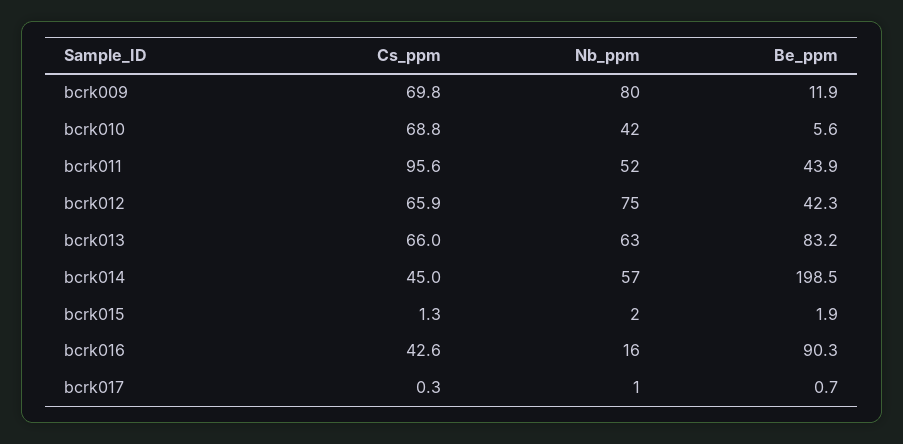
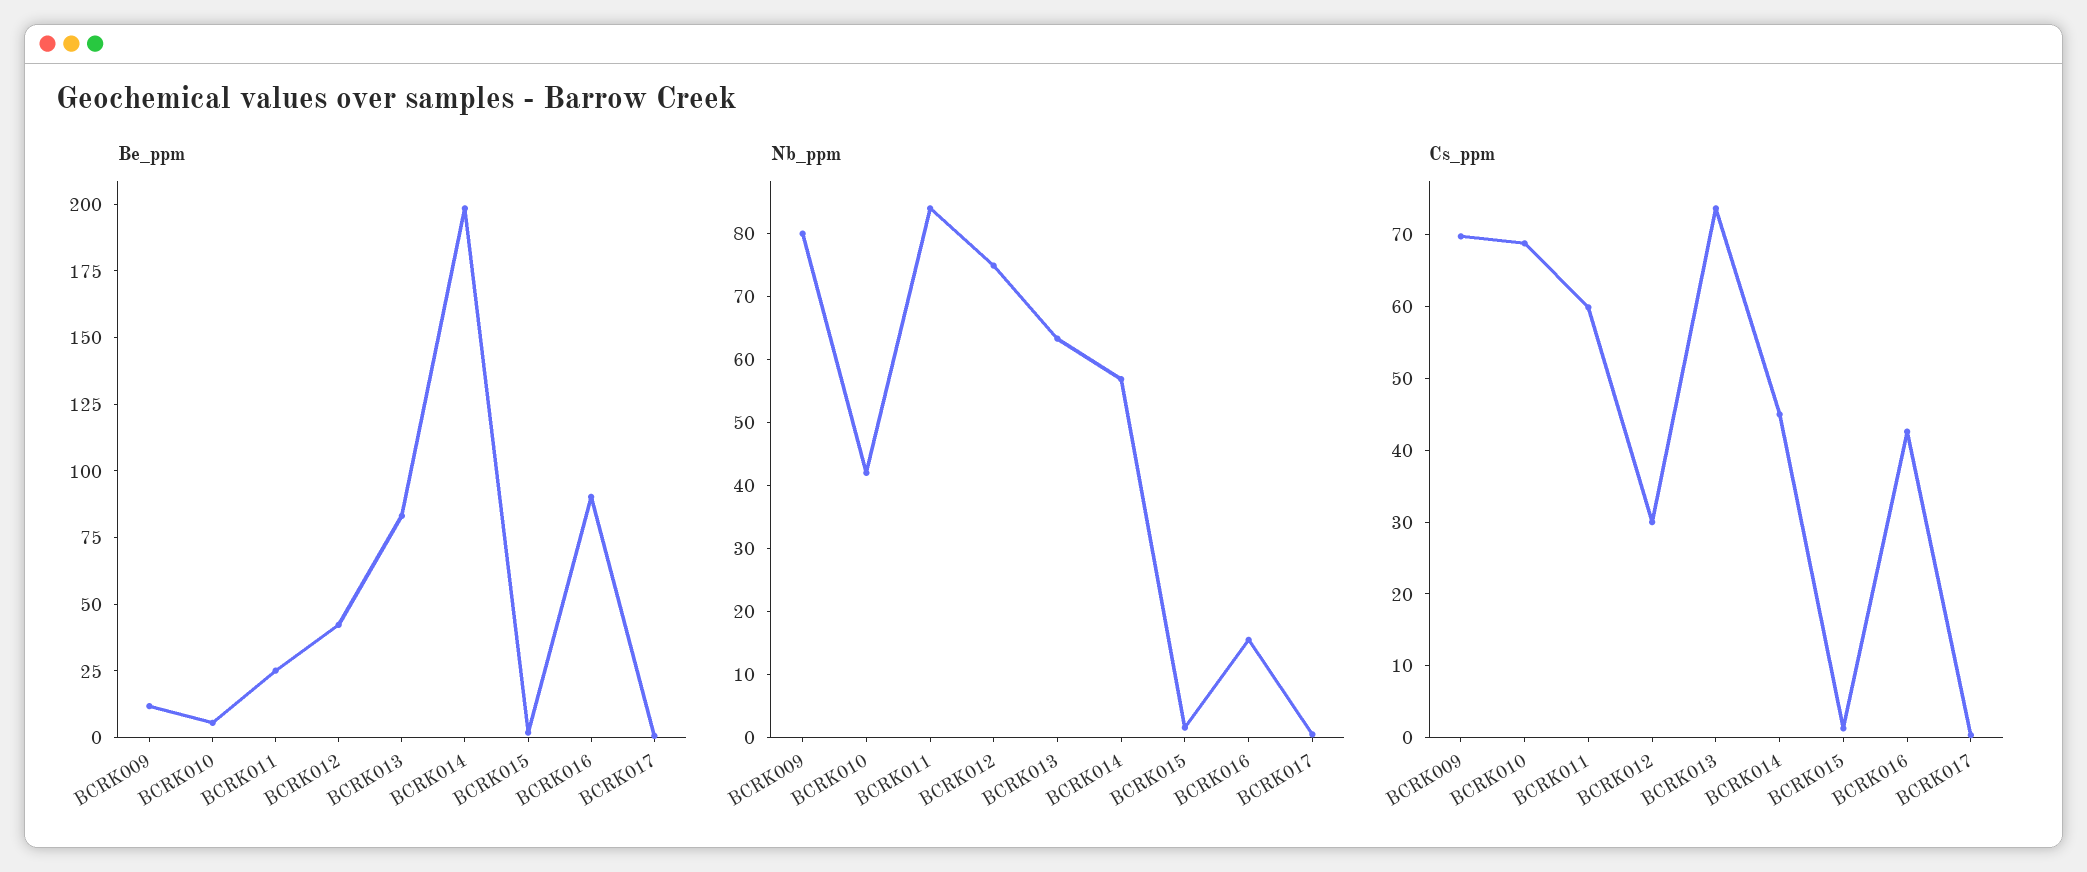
  {
    "Cs_ppm": {
      "bcrk009": 69.8,
      "bcrk010": 68.8,
-     "bcrk011": 95.6,
+     "bcrk011": 60,
-     "bcrk012": 65.9,
+     "bcrk012": 30,
-     "bcrk013": 66,
+     "bcrk013": 74,
      "bcrk014": 45,
      "bcrk015": 1.3,
      "bcrk016": 42.6,
      "bcrk017": 0.3
    },
    "Nb_ppm": {
      "bcrk009": 80,
      "bcrk010": 42,
-     "bcrk011": 52,
+     "bcrk011": 84,
      "bcrk012": 75,
      "bcrk013": 63,
      "bcrk014": 57,
      "bcrk015": 2,
      "bcrk016": 16,
      "bcrk017": 1
    },
    "Be_ppm": {
      "bcrk009": 11.9,
      "bcrk010": 5.6,
-     "bcrk011": 43.9,
+     "bcrk011": 25,
      "bcrk012": 42.3,
      "bcrk013": 83.2,
      "bcrk014": 198.5,
      "bcrk015": 1.9,
      "bcrk016": 90.3,
      "bcrk017": 0.7
    }
  }

